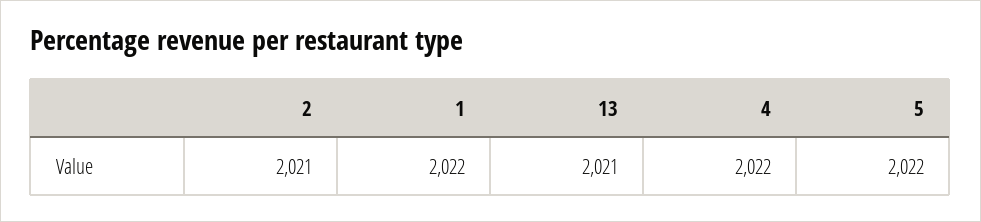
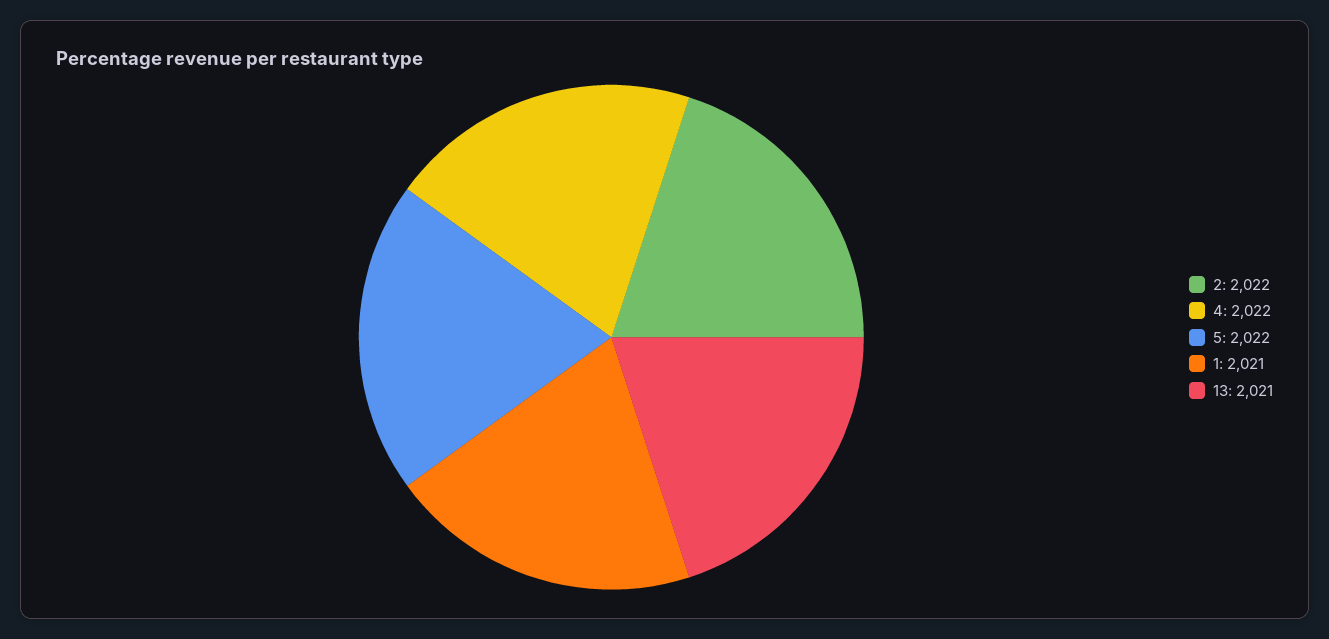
  {
-   "2": 2021,
+   "2": 2022,
-   "1": 2022,
+   "1": 2021,
    "13": 2021,
    "4": 2022,
    "5": 2022
  }

